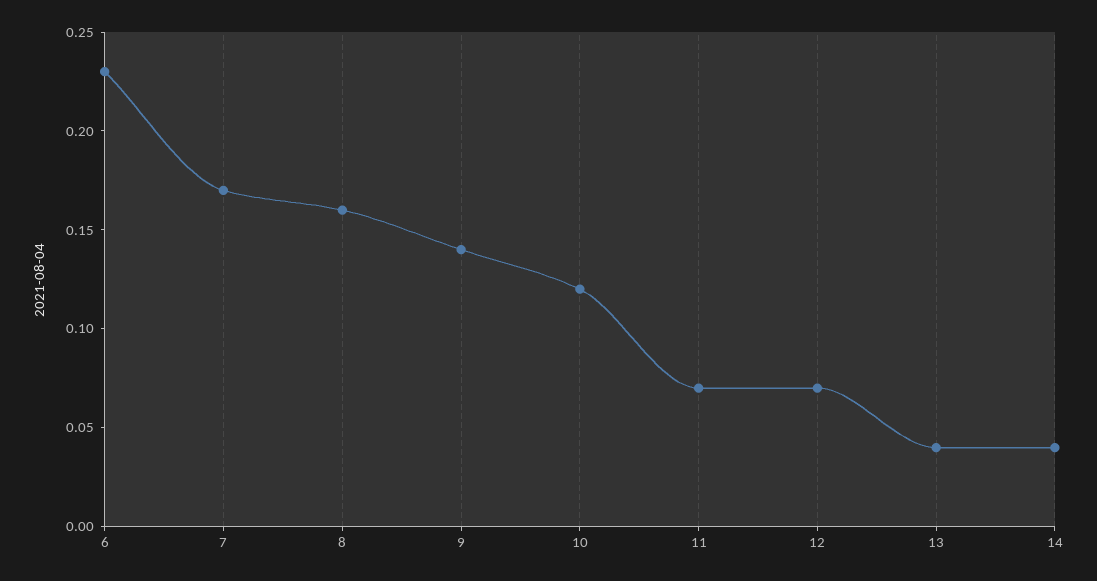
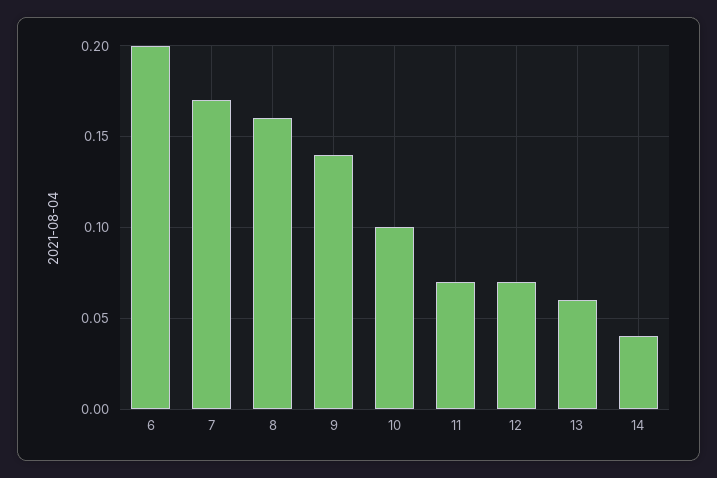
  {
-   "6": 0.23,
+   "6": 0.2,
    "7": 0.17,
    "8": 0.16,
    "9": 0.14,
-   "10": 0.12,
+   "10": 0.1,
    "11": 0.07,
    "12": 0.07,
-   "13": 0.04,
+   "13": 0.06,
    "14": 0.04
  }

